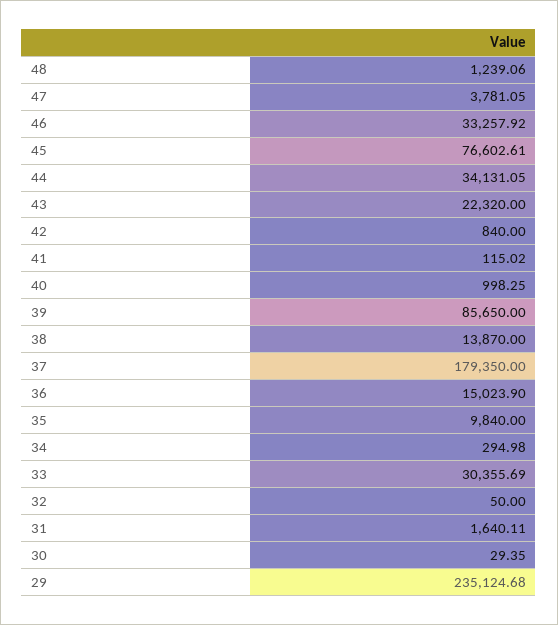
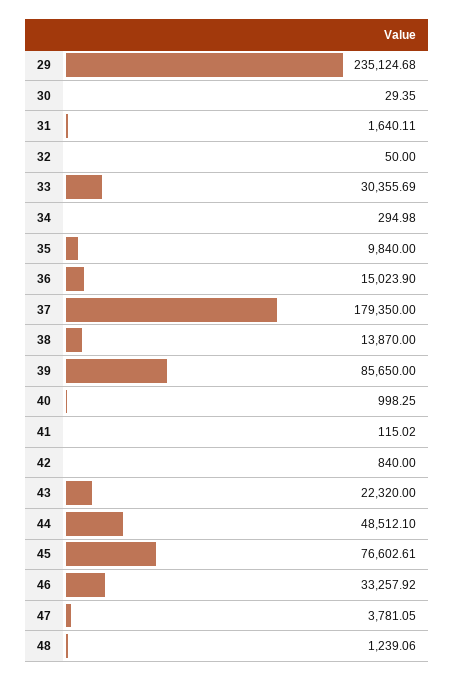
  {
    "48": 1239.06,
    "47": 3781.05,
    "46": 33257.92,
    "45": 76602.61,
-   "44": 34131.05,
+   "44": 48512.1,
    "43": 22320,
    "42": 840,
    "41": 115.02,
    "40": 998.25,
    "39": 85650,
    "38": 13870,
    "37": 179350,
    "36": 15023.9,
    "35": 9840,
    "34": 294.98,
    "33": 30355.69,
    "32": 50,
    "31": 1640.11,
    "30": 29.35,
    "29": 235124.68
  }

